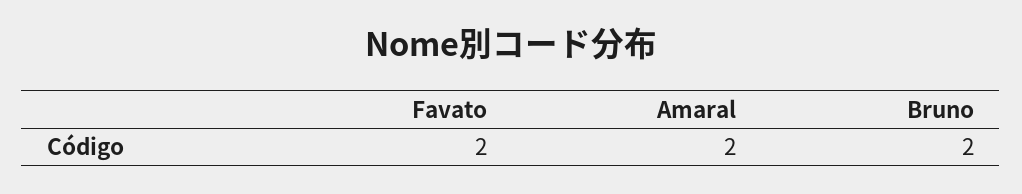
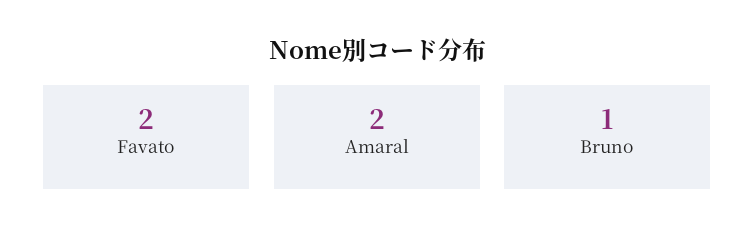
  {
    "Favato": 2,
    "Amaral": 2,
-   "Bruno": 2
+   "Bruno": 1
  }

